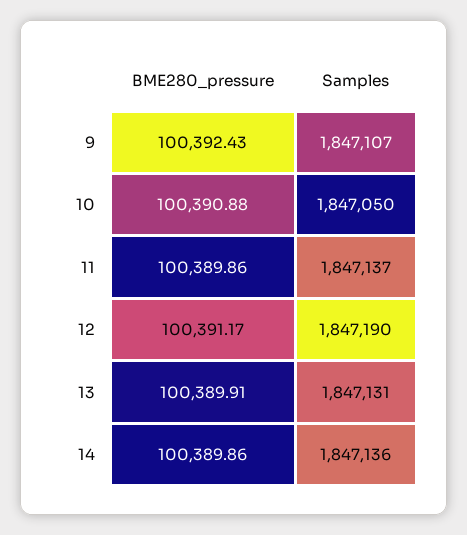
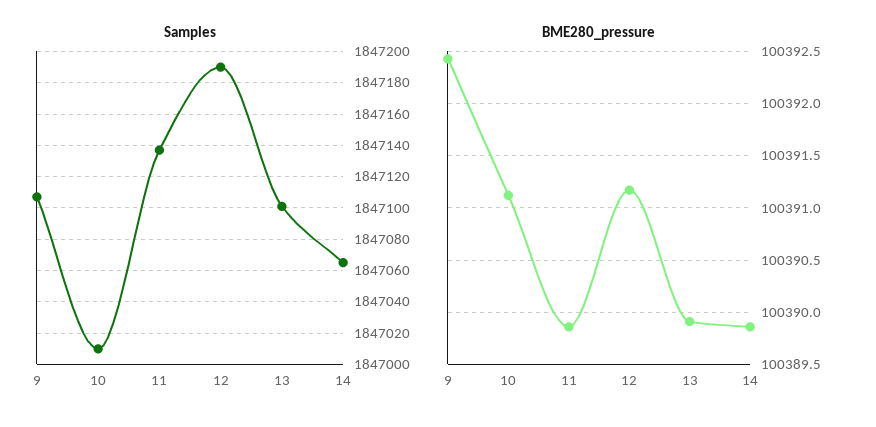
  {
    "BME280_pressure": {
      "9": 100392.43,
-     "10": 100390.88,
+     "10": 100391.1,
      "11": 100389.86,
      "12": 100391.17,
      "13": 100389.91,
      "14": 100389.86
    },
    "Samples": {
      "9": 1847107,
-     "10": 1847050,
+     "10": 1847010,
      "11": 1847137,
      "12": 1847190,
-     "13": 1847131,
+     "13": 1847100,
-     "14": 1847136
+     "14": 1847065
    }
  }

